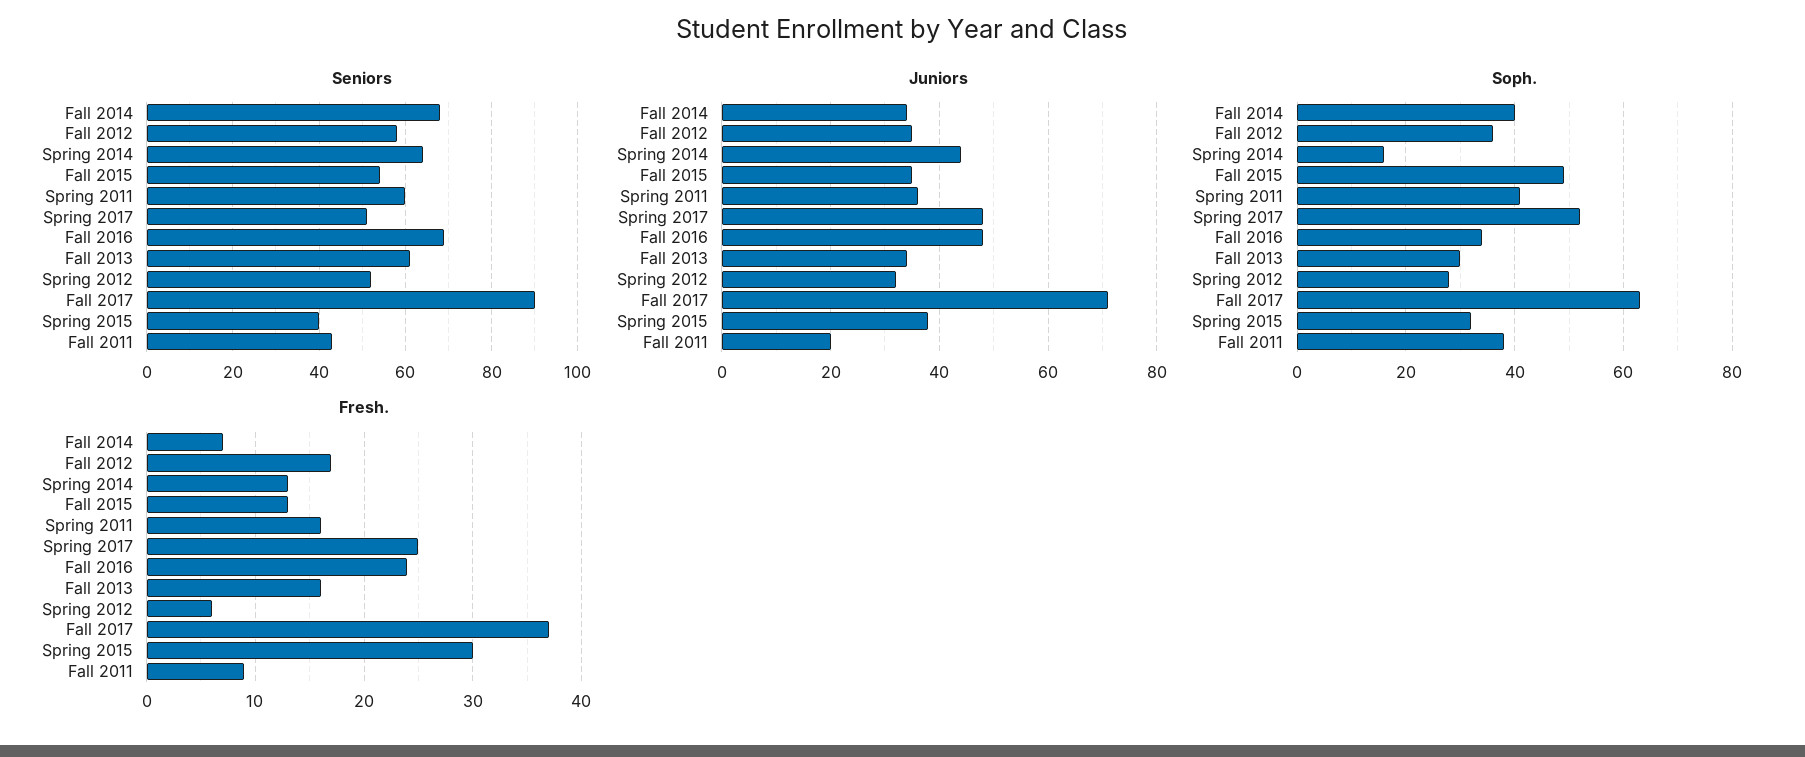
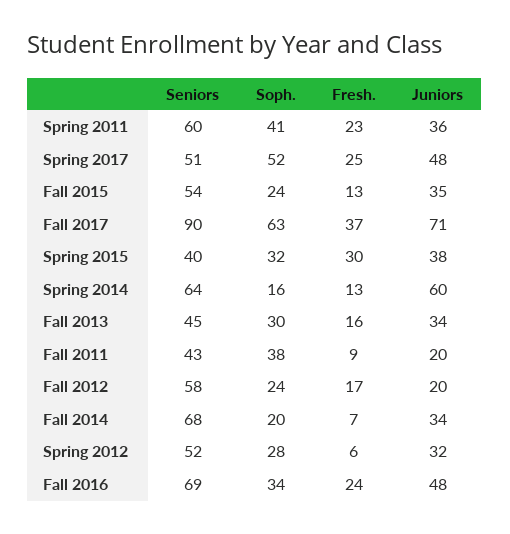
  {
    "Seniors": {
      "Fall 2014": 68,
      "Fall 2012": 58,
      "Spring 2014": 64,
      "Fall 2015": 54,
      "Spring 2011": 60,
      "Spring 2017": 51,
      "Fall 2016": 69,
-     "Fall 2013": 60,
+     "Fall 2013": 45,
      "Spring 2012": 52,
      "Fall 2017": 90,
      "Spring 2015": 40,
      "Fall 2011": 43
    },
    "Juniors": {
      "Fall 2014": 34,
-     "Fall 2012": 35,
+     "Fall 2012": 20,
-     "Spring 2014": 45,
+     "Spring 2014": 60,
      "Fall 2015": 35,
      "Spring 2011": 36,
      "Spring 2017": 48,
      "Fall 2016": 48,
      "Fall 2013": 34,
      "Spring 2012": 32,
      "Fall 2017": 71,
      "Spring 2015": 38,
      "Fall 2011": 20
    },
    "Soph.": {
-     "Fall 2014": 40,
+     "Fall 2014": 20,
-     "Fall 2012": 35,
+     "Fall 2012": 24,
      "Spring 2014": 16,
-     "Fall 2015": 50,
+     "Fall 2015": 24,
      "Spring 2011": 41,
      "Spring 2017": 52,
      "Fall 2016": 34,
      "Fall 2013": 30,
      "Spring 2012": 28,
      "Fall 2017": 63,
      "Spring 2015": 32,
      "Fall 2011": 38
    },
    "Fresh.": {
      "Fall 2014": 7,
      "Fall 2012": 17,
      "Spring 2014": 13,
      "Fall 2015": 13,
-     "Spring 2011": 16,
+     "Spring 2011": 23,
      "Spring 2017": 25,
      "Fall 2016": 24,
      "Fall 2013": 16,
      "Spring 2012": 6,
      "Fall 2017": 37,
      "Spring 2015": 30,
      "Fall 2011": 9
    }
  }

